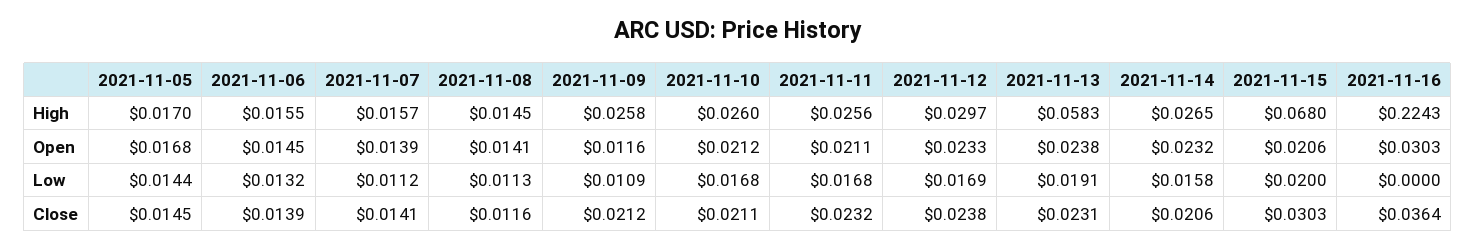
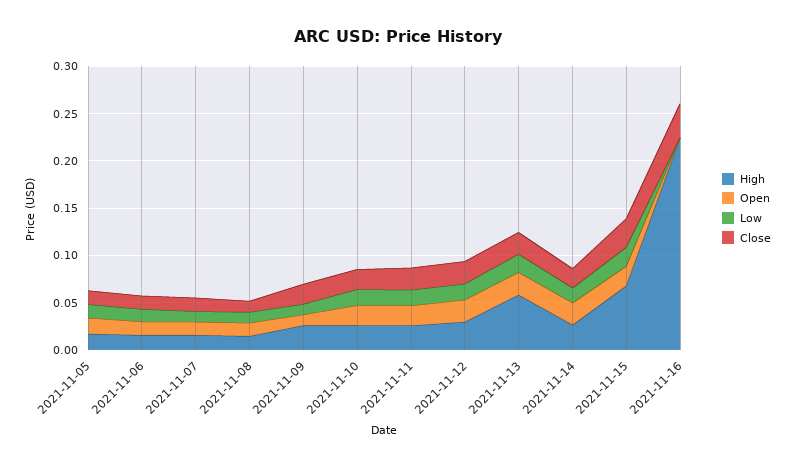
  {
    "High": {
      "2021-11-05": 0.017,
      "2021-11-06": 0.0155,
      "2021-11-07": 0.0157,
      "2021-11-08": 0.0145,
      "2021-11-09": 0.0258,
      "2021-11-10": 0.026,
      "2021-11-11": 0.0256,
      "2021-11-12": 0.0297,
      "2021-11-13": 0.0583,
      "2021-11-14": 0.0265,
      "2021-11-15": 0.068,
      "2021-11-16": 0.2243
    },
    "Open": {
      "2021-11-05": 0.0168,
      "2021-11-06": 0.0145,
      "2021-11-07": 0.0139,
      "2021-11-08": 0.0141,
      "2021-11-09": 0.0116,
      "2021-11-10": 0.0212,
      "2021-11-11": 0.0211,
      "2021-11-12": 0.0233,
      "2021-11-13": 0.0238,
      "2021-11-14": 0.0232,
      "2021-11-15": 0.0206,
-     "2021-11-16": 0.0303
+     "2021-11-16": 0
    },
    "Low": {
      "2021-11-05": 0.0144,
      "2021-11-06": 0.0132,
      "2021-11-07": 0.0112,
      "2021-11-08": 0.0113,
      "2021-11-09": 0.0109,
      "2021-11-10": 0.0168,
      "2021-11-11": 0.0168,
      "2021-11-12": 0.0169,
      "2021-11-13": 0.0191,
      "2021-11-14": 0.0158,
      "2021-11-15": 0.02,
      "2021-11-16": 0
    },
    "Close": {
      "2021-11-05": 0.0145,
      "2021-11-06": 0.0139,
      "2021-11-07": 0.0141,
      "2021-11-08": 0.0116,
      "2021-11-09": 0.0212,
      "2021-11-10": 0.0211,
      "2021-11-11": 0.0232,
      "2021-11-12": 0.0238,
      "2021-11-13": 0.0231,
      "2021-11-14": 0.0206,
      "2021-11-15": 0.0303,
      "2021-11-16": 0.0364
    }
  }

